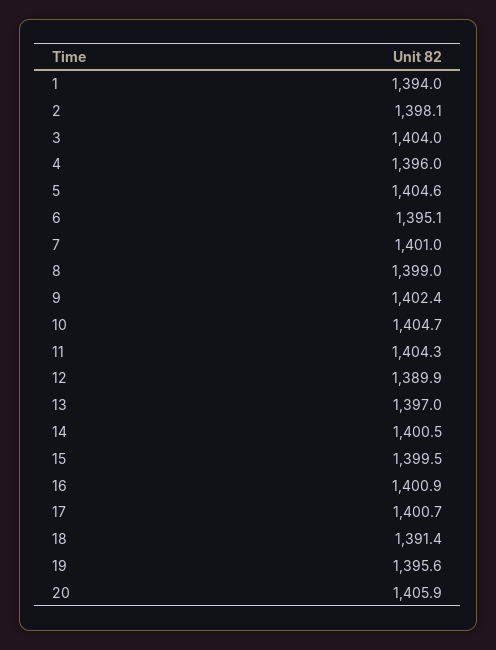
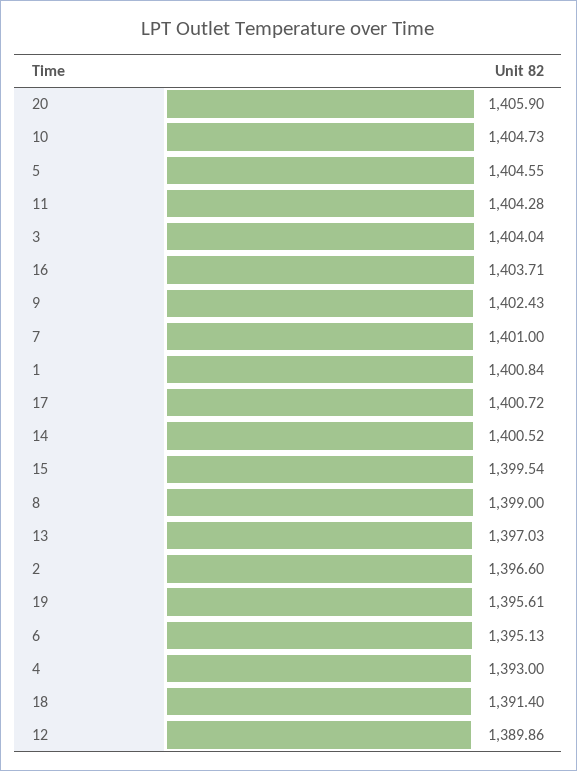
  {
-   "1": 1394,
+   "1": 1400.84,
-   "2": 1398.1,
+   "2": 1396.6,
    "3": 1404.04,
-   "4": 1396,
+   "4": 1393,
    "5": 1404.55,
    "6": 1395.13,
    "7": 1401,
    "8": 1399,
    "9": 1402.43,
    "10": 1404.73,
    "11": 1404.28,
    "12": 1389.86,
    "13": 1397.03,
    "14": 1400.52,
    "15": 1399.54,
-   "16": 1400.9,
+   "16": 1403.71,
    "17": 1400.72,
    "18": 1391.4,
    "19": 1395.61,
    "20": 1405.9
  }

